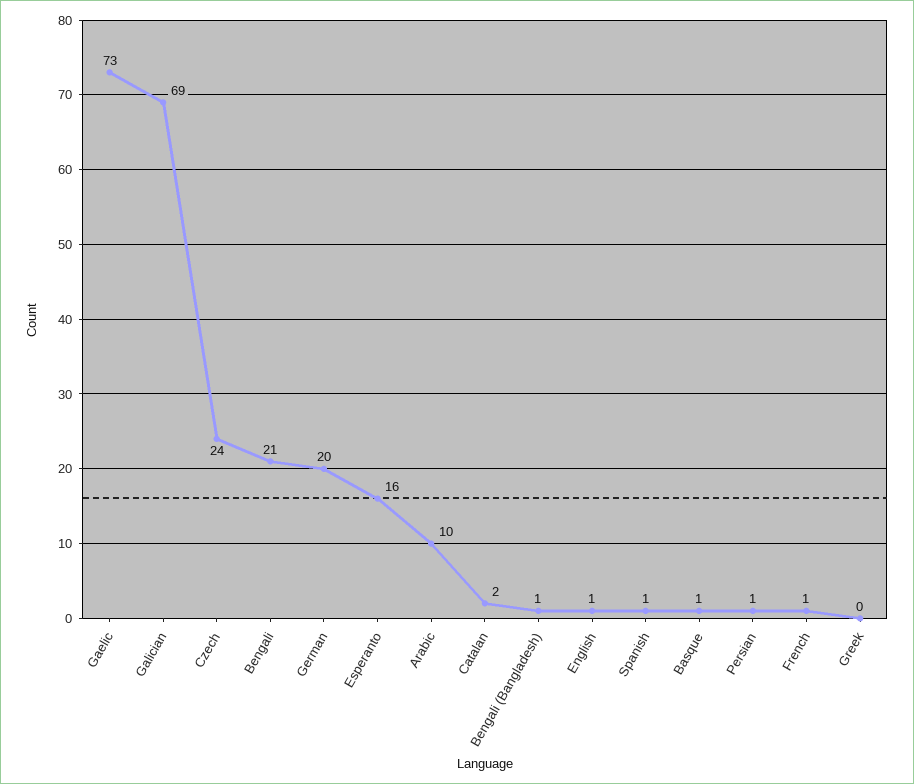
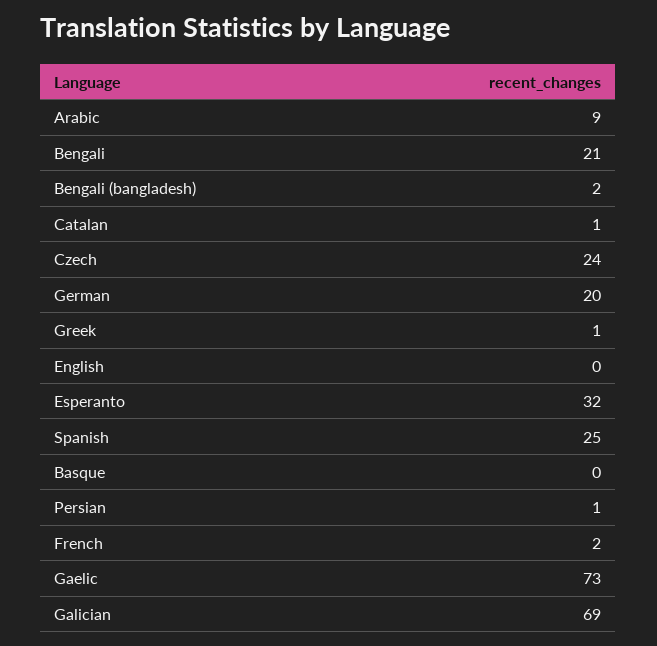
  {
    "Gaelic": 73,
    "Galician": 69,
    "Czech": 24,
    "Bengali": 21,
    "German": 20,
-   "Esperanto": 16,
+   "Esperanto": 32,
-   "Arabic": 10,
+   "Arabic": 9,
-   "Catalan": 2,
+   "Catalan": 1,
-   "Bengali (Bangladesh)": 1,
+   "Bengali (Bangladesh)": 2,
-   "English": 1,
+   "English": 0,
-   "Spanish": 1,
+   "Spanish": 25,
-   "Basque": 1,
+   "Basque": 0,
    "Persian": 1,
-   "French": 1,
+   "French": 2,
-   "Greek": 0
+   "Greek": 1
  }

